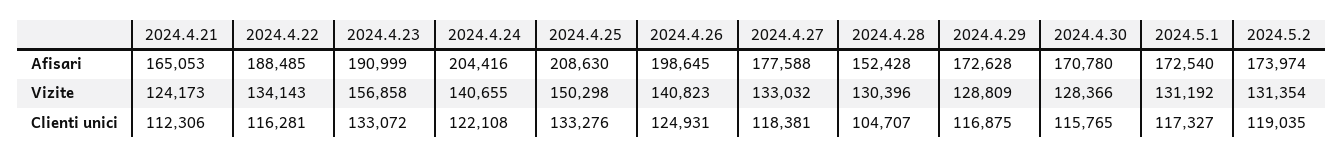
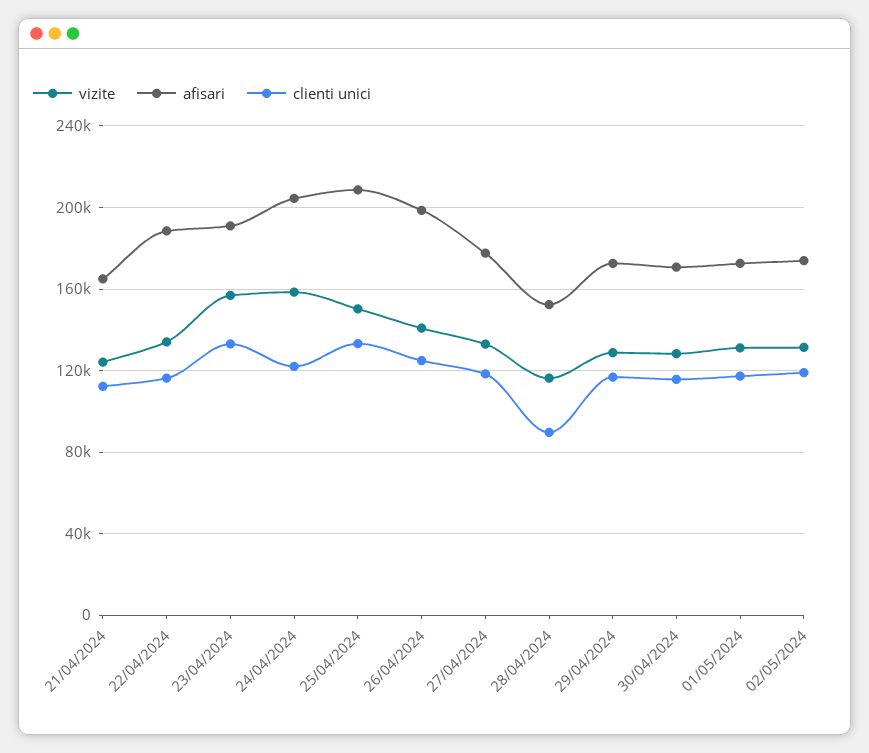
  {
    "Afisari": {
      "2024.4.21": 165053,
      "2024.4.22": 188485,
      "2024.4.23": 190999,
      "2024.4.24": 204416,
      "2024.4.25": 208630,
      "2024.4.26": 198645,
      "2024.4.27": 177588,
      "2024.4.28": 152428,
      "2024.4.29": 172628,
      "2024.4.30": 170780,
      "2024.5.1": 172540,
      "2024.5.2": 173974
    },
    "Vizite": {
      "2024.4.21": 124173,
      "2024.4.22": 134143,
      "2024.4.23": 156858,
-     "2024.4.24": 140655,
+     "2024.4.24": 160000,
      "2024.4.25": 150298,
      "2024.4.26": 140823,
      "2024.4.27": 133032,
-     "2024.4.28": 130396,
+     "2024.4.28": 115000,
      "2024.4.29": 128809,
      "2024.4.30": 128366,
      "2024.5.1": 131192,
      "2024.5.2": 131354
    },
    "Clienti unici": {
      "2024.4.21": 112306,
      "2024.4.22": 116281,
      "2024.4.23": 133072,
      "2024.4.24": 122108,
      "2024.4.25": 133276,
      "2024.4.26": 124931,
      "2024.4.27": 118381,
-     "2024.4.28": 104707,
+     "2024.4.28": 90000,
      "2024.4.29": 116875,
      "2024.4.30": 115765,
      "2024.5.1": 117327,
      "2024.5.2": 119035
    }
  }

